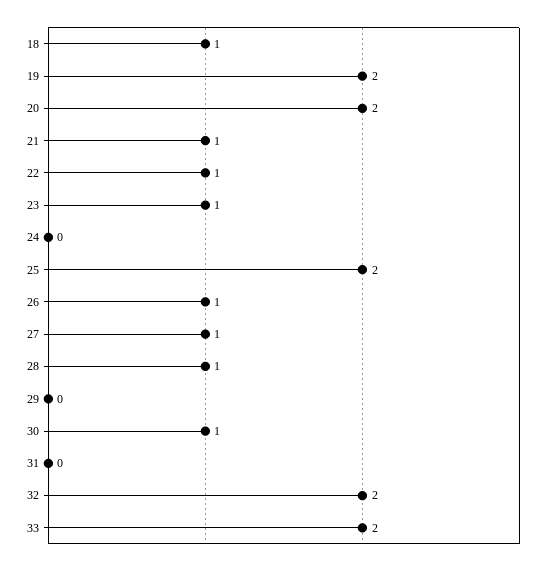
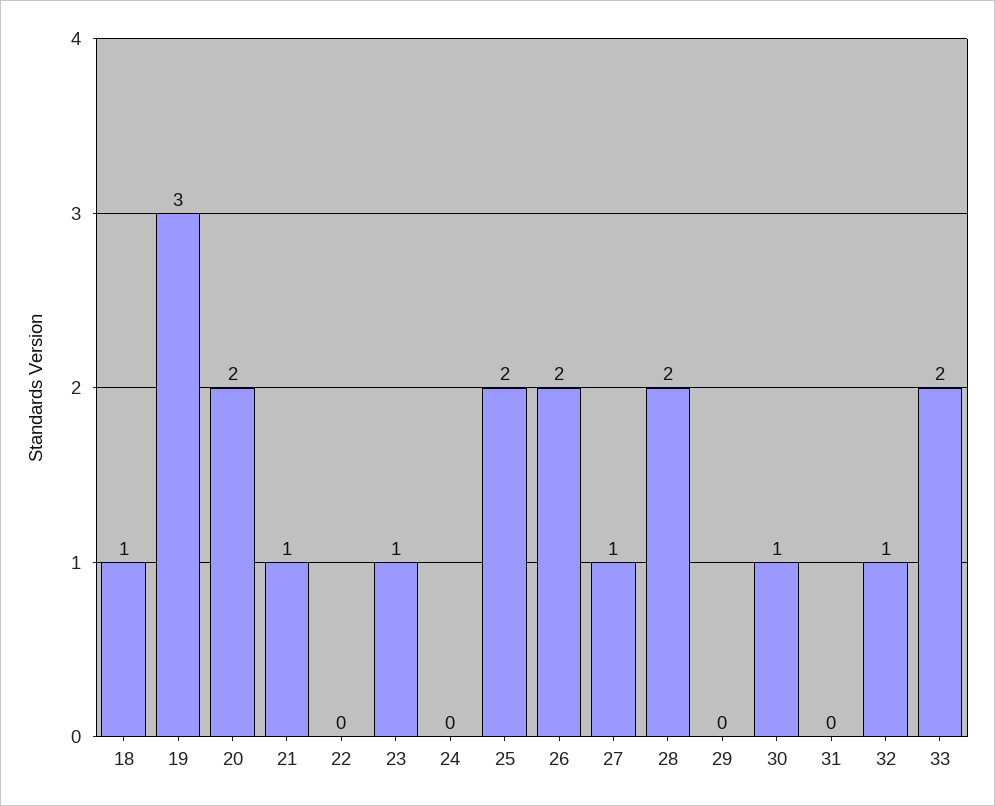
  {
    "18": 1,
-   "19": 2,
+   "19": 3,
    "20": 2,
    "21": 1,
-   "22": 1,
+   "22": 0,
    "23": 1,
    "24": 0,
    "25": 2,
-   "26": 1,
+   "26": 2,
    "27": 1,
-   "28": 1,
+   "28": 2,
    "29": 0,
    "30": 1,
    "31": 0,
-   "32": 2,
+   "32": 1,
    "33": 2
  }

